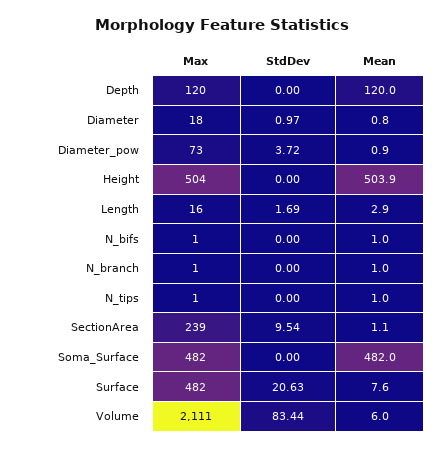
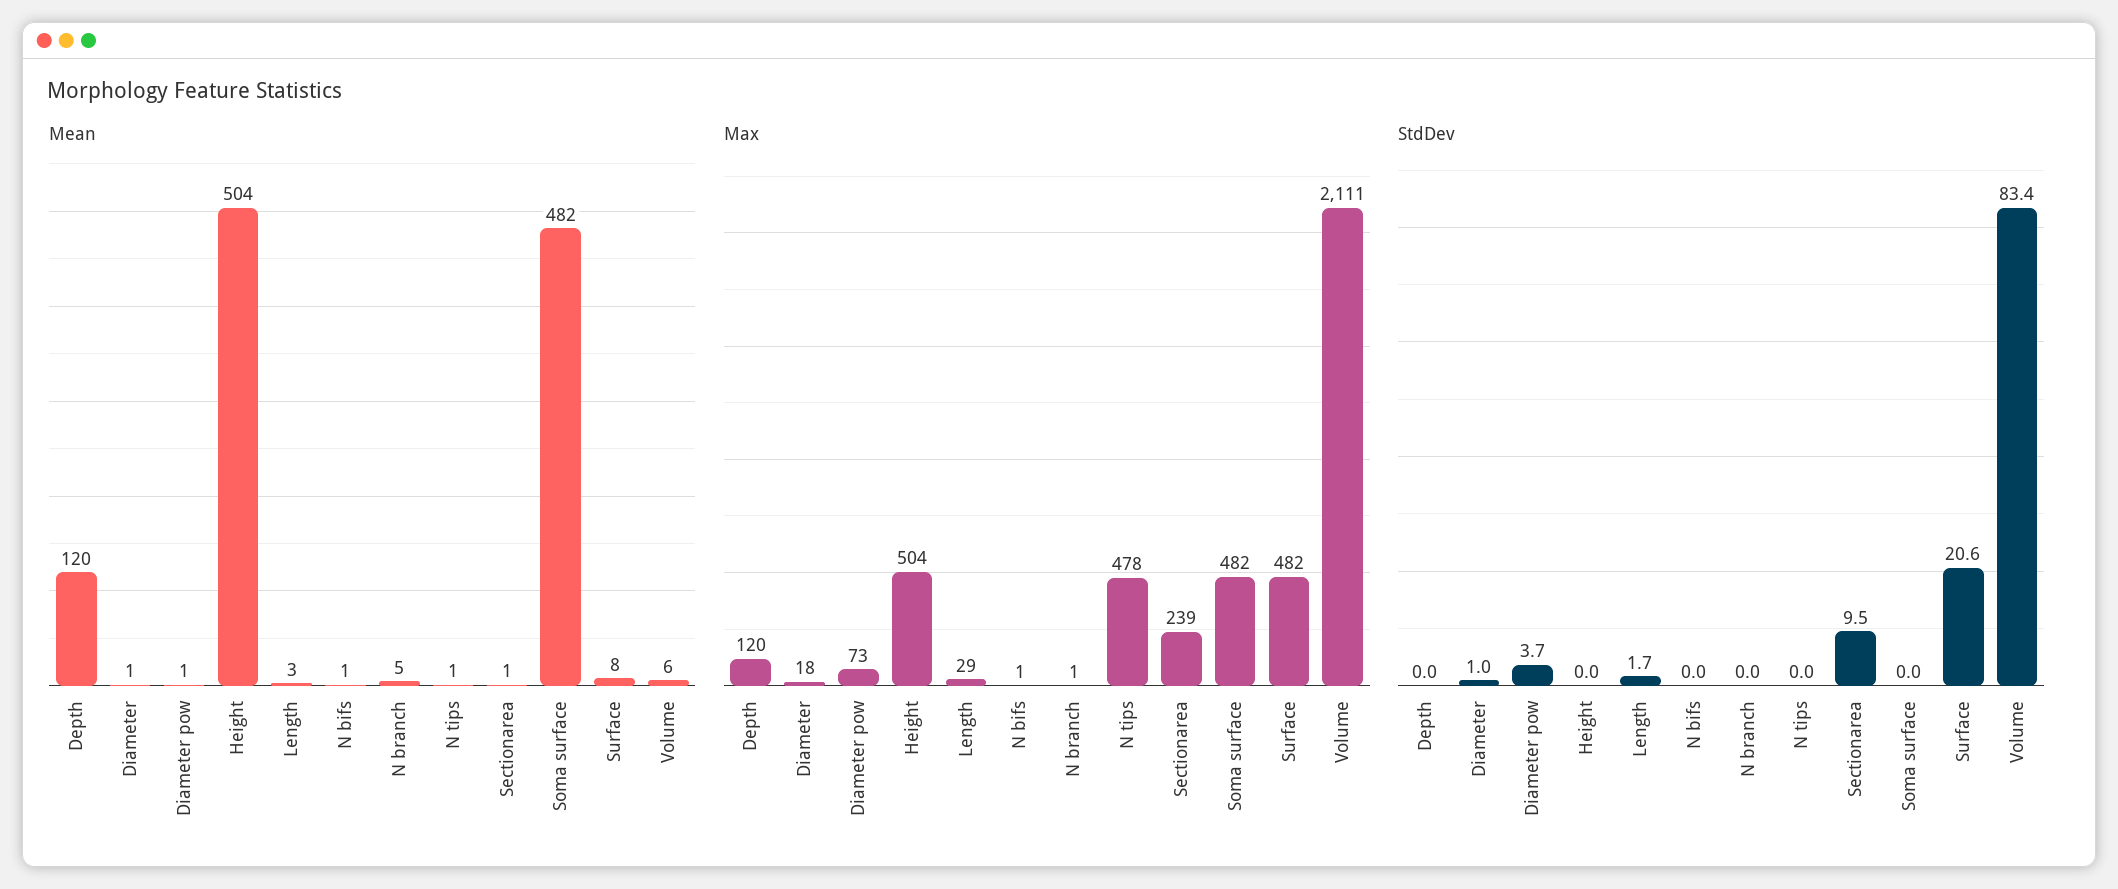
  {
    "Max": {
      "Depth": 120,
      "Diameter": 18,
      "Diameter_pow": 73,
      "Height": 504,
-     "Length": 16,
+     "Length": 29,
      "N_bifs": 1,
      "N_branch": 1,
-     "N_tips": 1,
+     "N_tips": 478,
      "SectionArea": 239,
      "Soma_Surface": 482,
      "Surface": 482,
      "Volume": 2111
    },
    "StdDev": {
      "Depth": 0,
      "Diameter": 0.97,
      "Diameter_pow": 3.72,
      "Height": 0,
      "Length": 1.69,
      "N_bifs": 0,
      "N_branch": 0,
      "N_tips": 0,
      "SectionArea": 9.54,
      "Soma_Surface": 0,
      "Surface": 20.63,
      "Volume": 83.44
    },
    "Mean": {
      "Depth": 120,
      "Diameter": 0.8,
      "Diameter_pow": 0.9,
      "Height": 503.9,
      "Length": 2.9,
      "N_bifs": 1,
-     "N_branch": 1,
+     "N_branch": 5,
      "N_tips": 1,
      "SectionArea": 1.1,
      "Soma_Surface": 482,
      "Surface": 7.6,
      "Volume": 6
    }
  }

